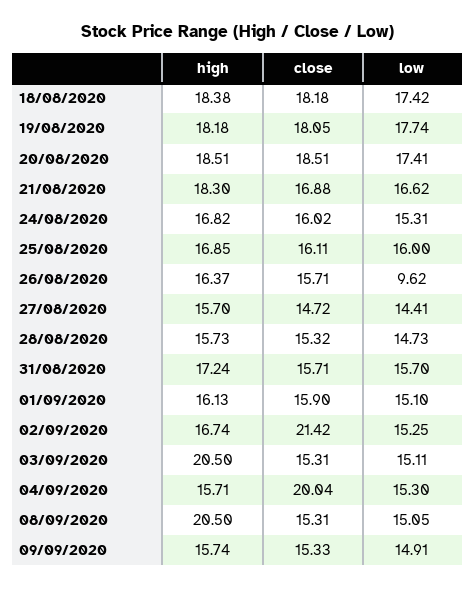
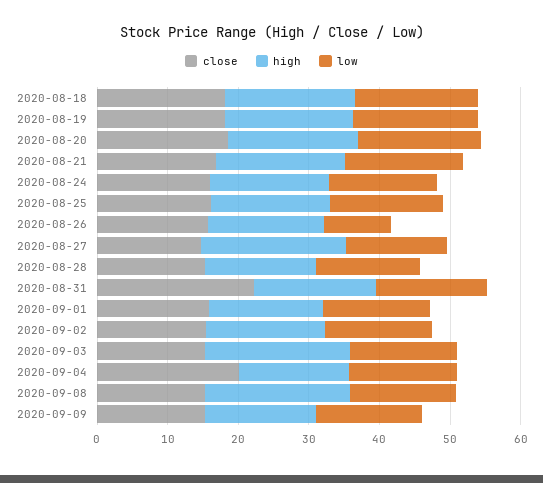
  {
    "high": {
      "18/08/2020": 18.38,
      "19/08/2020": 18.18,
      "20/08/2020": 18.51,
      "21/08/2020": 18.3,
      "24/08/2020": 16.82,
      "25/08/2020": 16.85,
      "26/08/2020": 16.37,
-     "27/08/2020": 15.7,
+     "27/08/2020": 20,
      "28/08/2020": 15.73,
      "31/08/2020": 17.24,
      "01/09/2020": 16.13,
      "02/09/2020": 16.74,
      "03/09/2020": 20.5,
      "04/09/2020": 15.71,
      "08/09/2020": 20.5,
      "09/09/2020": 15.74
    },
    "close": {
      "18/08/2020": 18.18,
      "19/08/2020": 18.05,
      "20/08/2020": 18.51,
      "21/08/2020": 16.88,
      "24/08/2020": 16.02,
      "25/08/2020": 16.11,
      "26/08/2020": 15.71,
      "27/08/2020": 14.72,
      "28/08/2020": 15.32,
-     "31/08/2020": 15.71,
+     "31/08/2020": 22,
      "01/09/2020": 15.9,
-     "02/09/2020": 21.42,
+     "02/09/2020": 16,
      "03/09/2020": 15.31,
      "04/09/2020": 20.04,
      "08/09/2020": 15.31,
      "09/09/2020": 15.33
    },
    "low": {
      "18/08/2020": 17.42,
      "19/08/2020": 17.74,
      "20/08/2020": 17.41,
      "21/08/2020": 16.62,
      "24/08/2020": 15.31,
      "25/08/2020": 16,
      "26/08/2020": 9.62,
      "27/08/2020": 14.41,
      "28/08/2020": 14.73,
      "31/08/2020": 15.7,
      "01/09/2020": 15.1,
      "02/09/2020": 15.25,
      "03/09/2020": 15.11,
      "04/09/2020": 15.3,
      "08/09/2020": 15.05,
      "09/09/2020": 14.91
    }
  }

